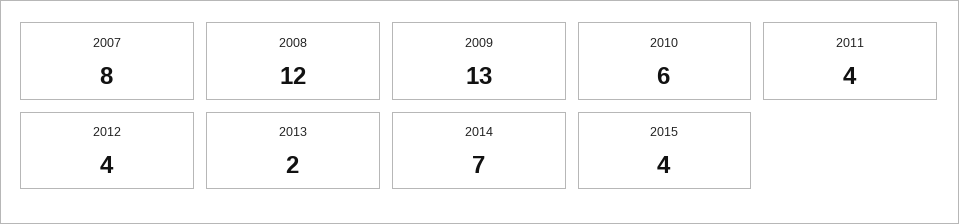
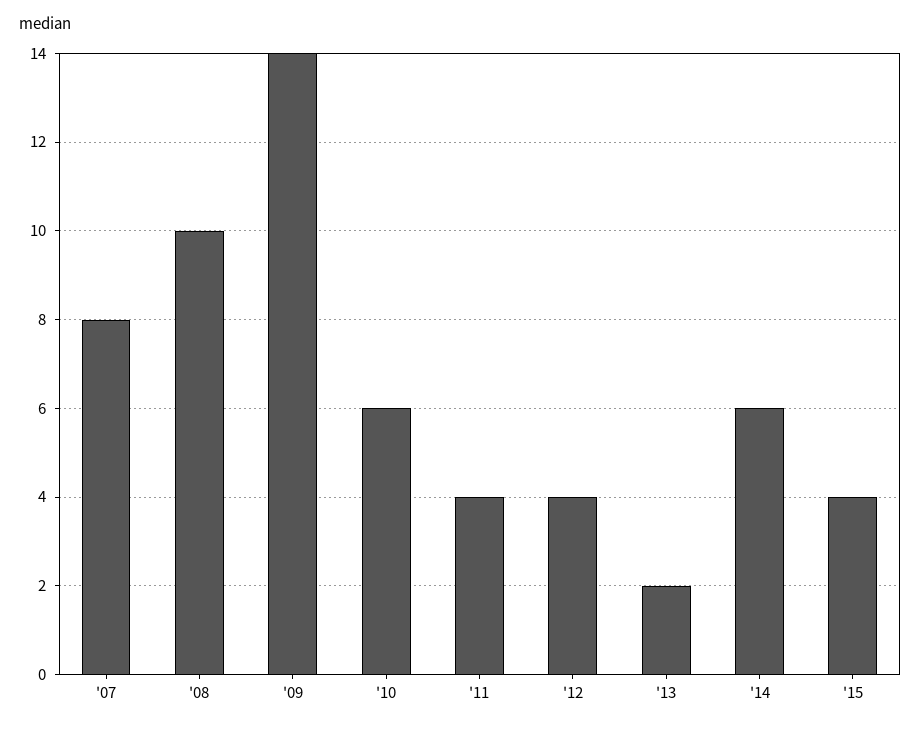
  {
    "2007": 8,
-   "2008": 12,
+   "2008": 10,
-   "2009": 13,
+   "2009": 14,
    "2010": 6,
    "2011": 4,
    "2012": 4,
    "2013": 2,
-   "2014": 7,
+   "2014": 6,
    "2015": 4
  }

